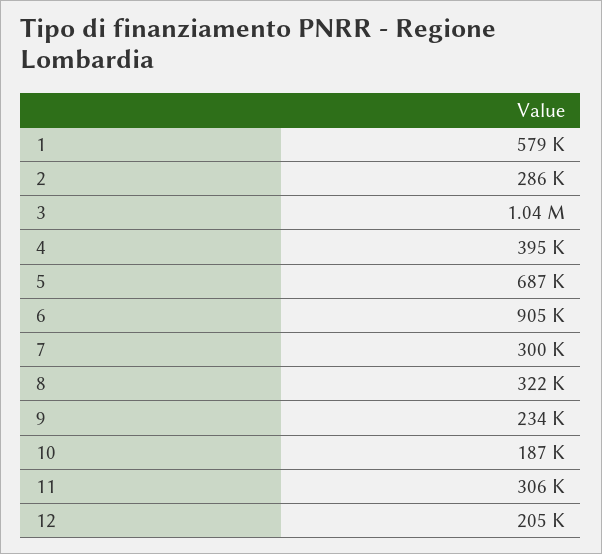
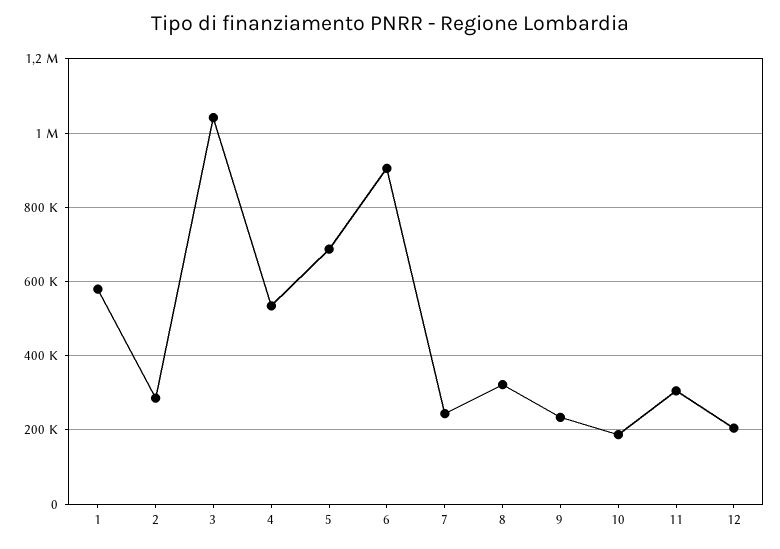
  {
    "1": 579000,
    "2": 286000,
    "3": 1040000,
-   "4": 395000,
+   "4": 540000,
    "5": 687000,
    "6": 905000,
-   "7": 300000,
+   "7": 240000,
    "8": 322000,
    "9": 234000,
    "10": 187000,
    "11": 306000,
    "12": 205000
  }

